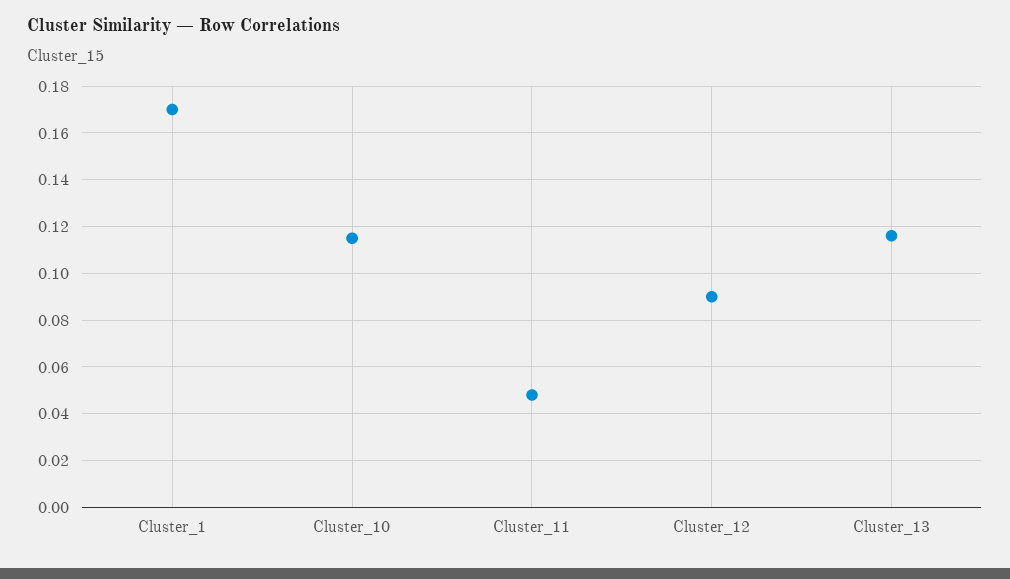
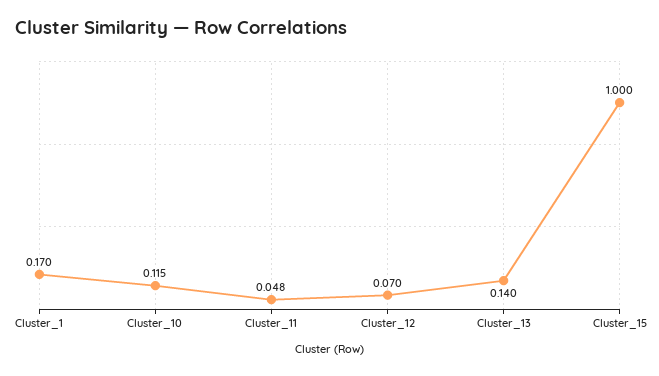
  {
    "Cluster_1": 0.17,
    "Cluster_10": 0.115,
    "Cluster_11": 0.048,
-   "Cluster_12": 0.09,
+   "Cluster_12": 0.07,
-   "Cluster_13": 0.115
+   "Cluster_13": 0.14,
+   "Cluster_15": 1
  }

